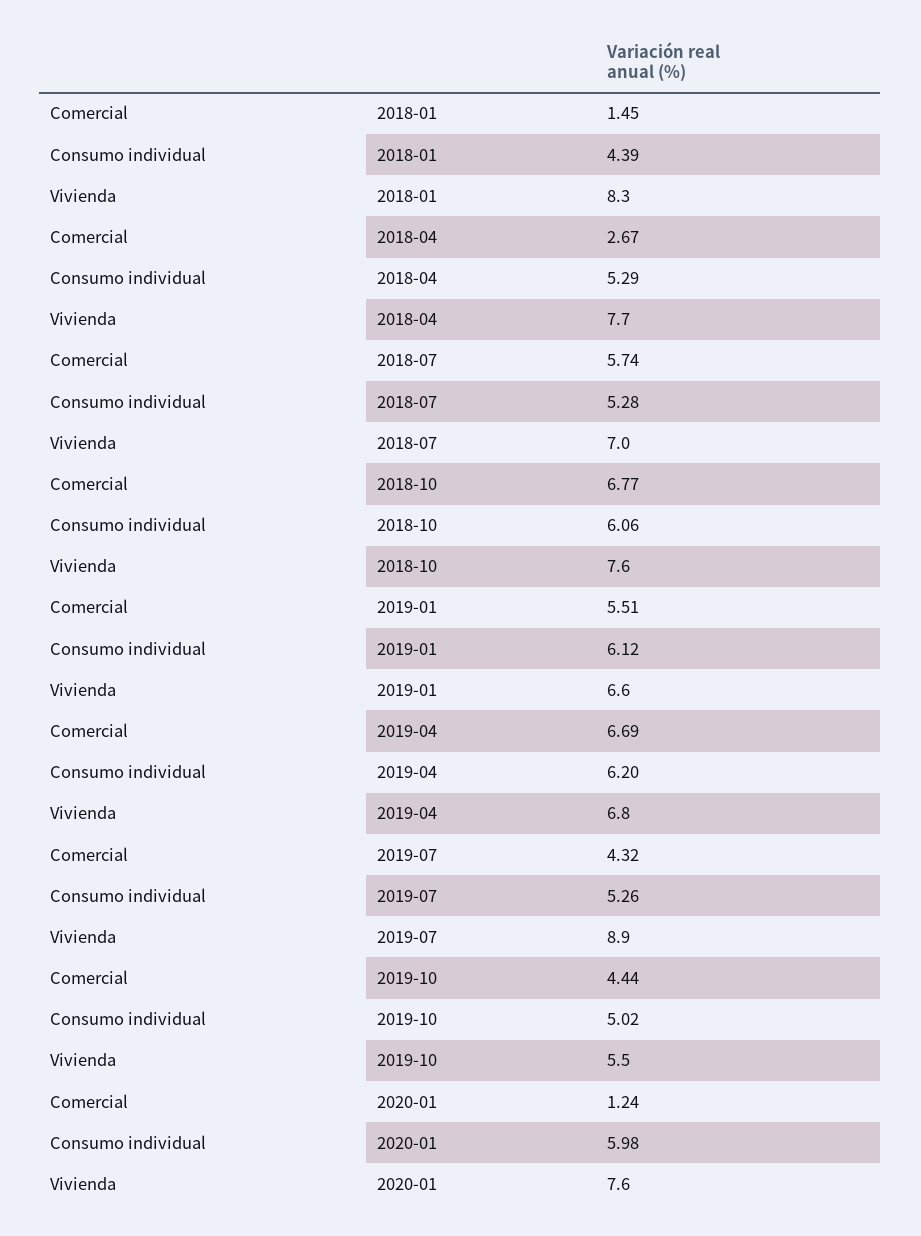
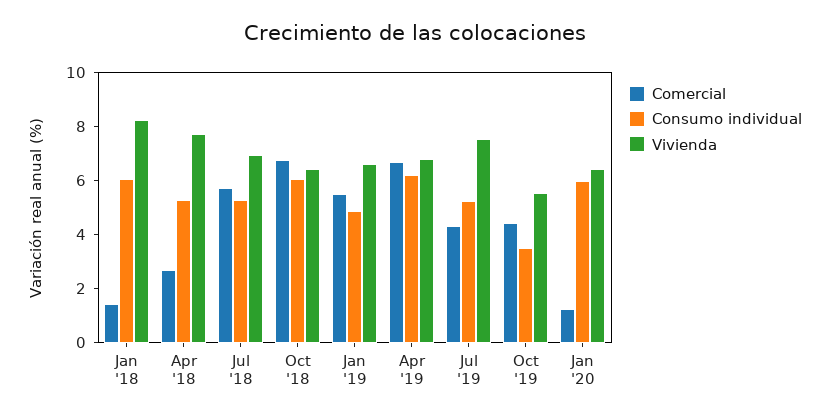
  {
    "Comercial": {
      "2018-01": 1.45,
      "2018-04": 2.67,
      "2018-07": 5.74,
      "2018-10": 6.77,
      "2019-01": 5.51,
      "2019-04": 6.69,
      "2019-07": 4.32,
      "2019-10": 4.44,
      "2020-01": 1.24
    },
    "Consumo individual": {
-     "2018-01": 4.39,
+     "2018-01": 6,
      "2018-04": 5.29,
      "2018-07": 5.28,
      "2018-10": 6.06,
-     "2019-01": 6.12,
+     "2019-01": 5,
      "2019-04": 6.2,
      "2019-07": 5.26,
-     "2019-10": 5.02,
+     "2019-10": 3.5,
      "2020-01": 5.98
    },
    "Vivienda": {
      "2018-01": 8.3,
      "2018-04": 7.7,
      "2018-07": 7,
-     "2018-10": 7.6,
+     "2018-10": 6.5,
      "2019-01": 6.6,
      "2019-04": 6.8,
-     "2019-07": 8.9,
+     "2019-07": 7.5,
      "2019-10": 5.5,
-     "2020-01": 7.6
+     "2020-01": 6.5
    }
  }

